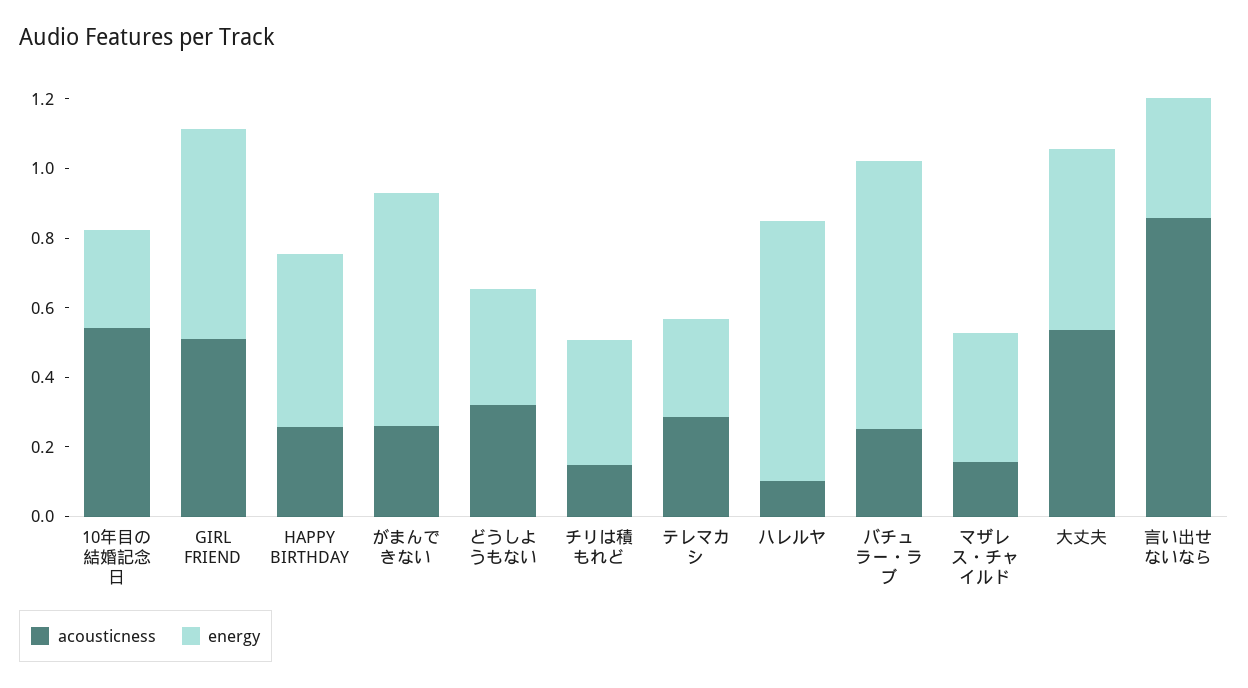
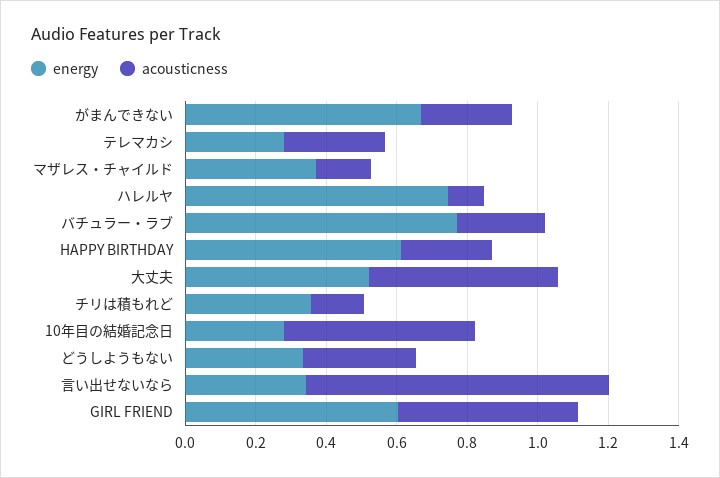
  {
    "acousticness": {
      "10年目の結婚記念日": 0.55,
      "GIRL FRIEND": 0.5,
      "HAPPY BIRTHDAY": 0.25,
      "がまんできない": 0.25,
      "どうしようもない": 0.3,
      "チリは積もれど": 0.15,
      "テレマカシ": 0.3,
      "ハレルヤ": 0.1,
      "バチュラー・ラブ": 0.25,
      "マザレス・チャイルド": 0.15,
      "大丈夫": 0.55,
      "言い出せないなら": 0.85
    },
    "energy": {
      "10年目の結婚記念日": 0.3,
      "GIRL FRIEND": 0.6,
-     "HAPPY BIRTHDAY": 0.5,
+     "HAPPY BIRTHDAY": 0.6,
      "がまんできない": 0.65,
      "どうしようもない": 0.35,
      "チリは積もれど": 0.35,
      "テレマカシ": 0.3,
      "ハレルヤ": 0.75,
      "バチュラー・ラブ": 0.75,
      "マザレス・チャイルド": 0.35,
      "大丈夫": 0.5,
      "言い出せないなら": 0.35
    }
  }

